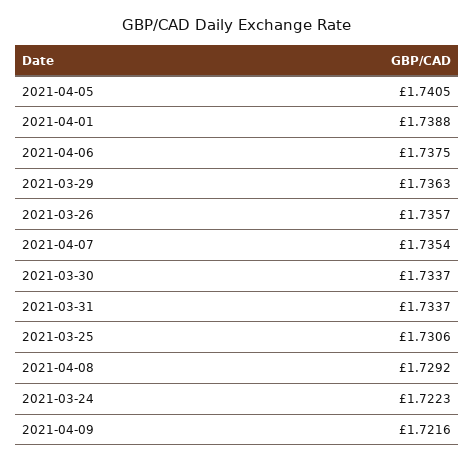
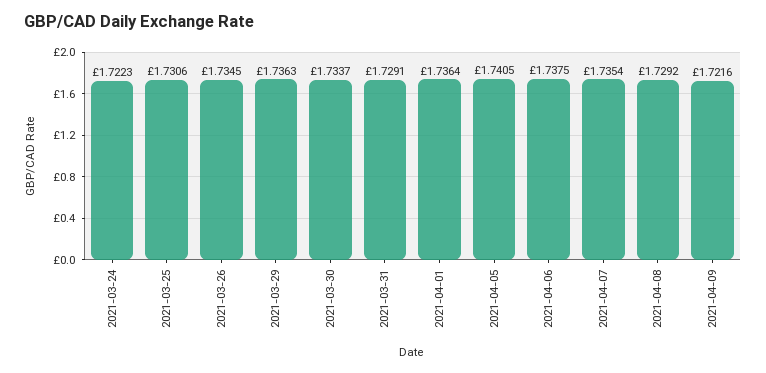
  {
    "2021-04-05": 1.7405,
-   "2021-04-01": 1.7388,
+   "2021-04-01": 1.7364,
    "2021-04-06": 1.7375,
    "2021-03-29": 1.7363,
-   "2021-03-26": 1.7357,
+   "2021-03-26": 1.7345,
    "2021-04-07": 1.7354,
    "2021-03-30": 1.7337,
-   "2021-03-31": 1.7337,
+   "2021-03-31": 1.7291,
    "2021-03-25": 1.7306,
    "2021-04-08": 1.7292,
    "2021-03-24": 1.7223,
    "2021-04-09": 1.7216
  }

